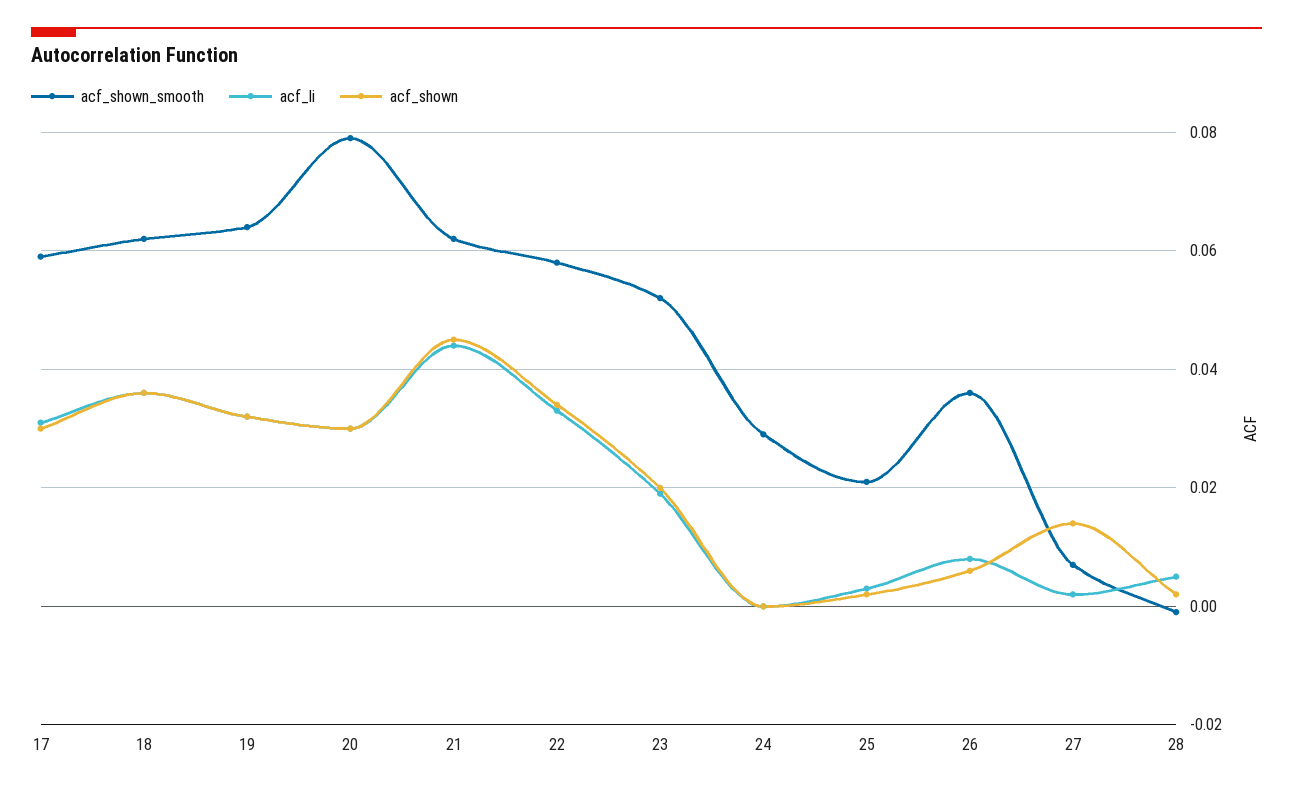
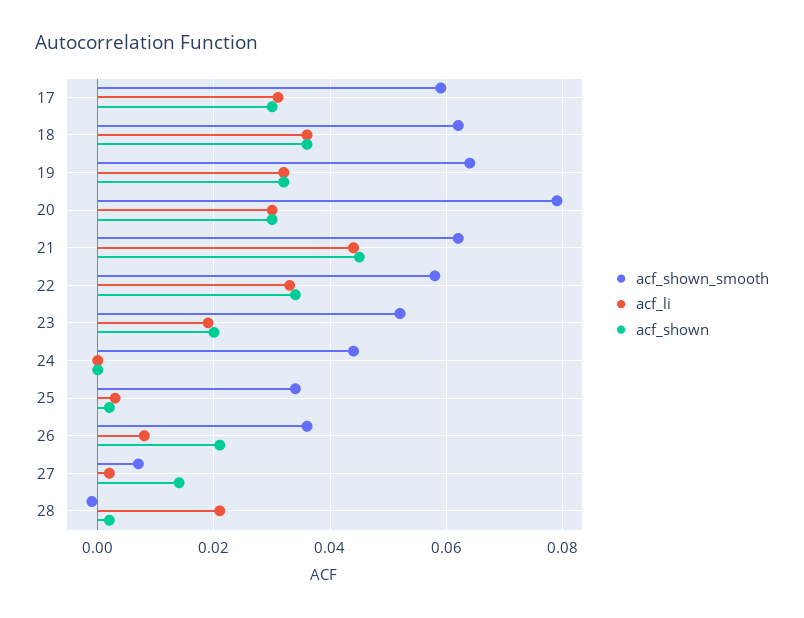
  {
    "acf_shown_smooth": {
      "17": 0.06,
      "18": 0.06,
      "19": 0.065,
      "20": 0.08,
      "21": 0.06,
      "22": 0.06,
      "23": 0.05,
-     "24": 0.03,
+     "24": 0.045,
-     "25": 0.02,
+     "25": 0.035,
      "26": 0.035,
      "27": 0.005,
      "28": 0
    },
    "acf_li": {
      "17": 0.03,
      "18": 0.035,
      "19": 0.03,
      "20": 0.03,
      "21": 0.045,
      "22": 0.035,
      "23": 0.02,
      "24": 0,
      "25": 0.005,
      "26": 0.01,
      "27": 0,
-     "28": 0.005
+     "28": 0.02
    },
    "acf_shown": {
      "17": 0.03,
      "18": 0.035,
      "19": 0.03,
      "20": 0.03,
      "21": 0.045,
      "22": 0.035,
      "23": 0.02,
      "24": 0,
      "25": 0,
-     "26": 0.005,
+     "26": 0.02,
      "27": 0.015,
      "28": 0
    }
  }

